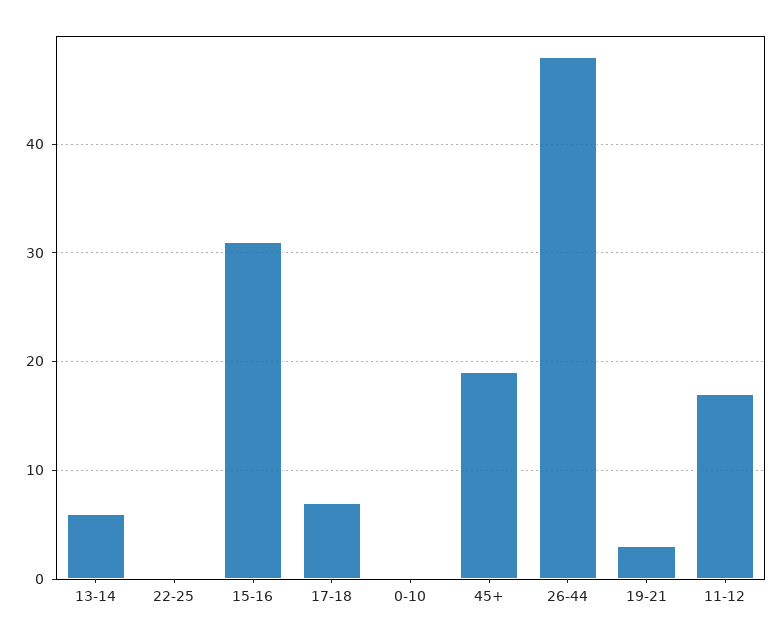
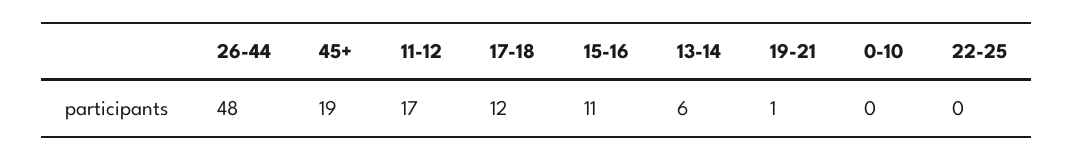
  {
    "13-14": 6,
    "22-25": 0,
-   "15-16": 31,
+   "15-16": 11,
-   "17-18": 7,
+   "17-18": 12,
    "0-10": 0,
    "45+": 19,
    "26-44": 48,
-   "19-21": 3,
+   "19-21": 1,
    "11-12": 17
  }

